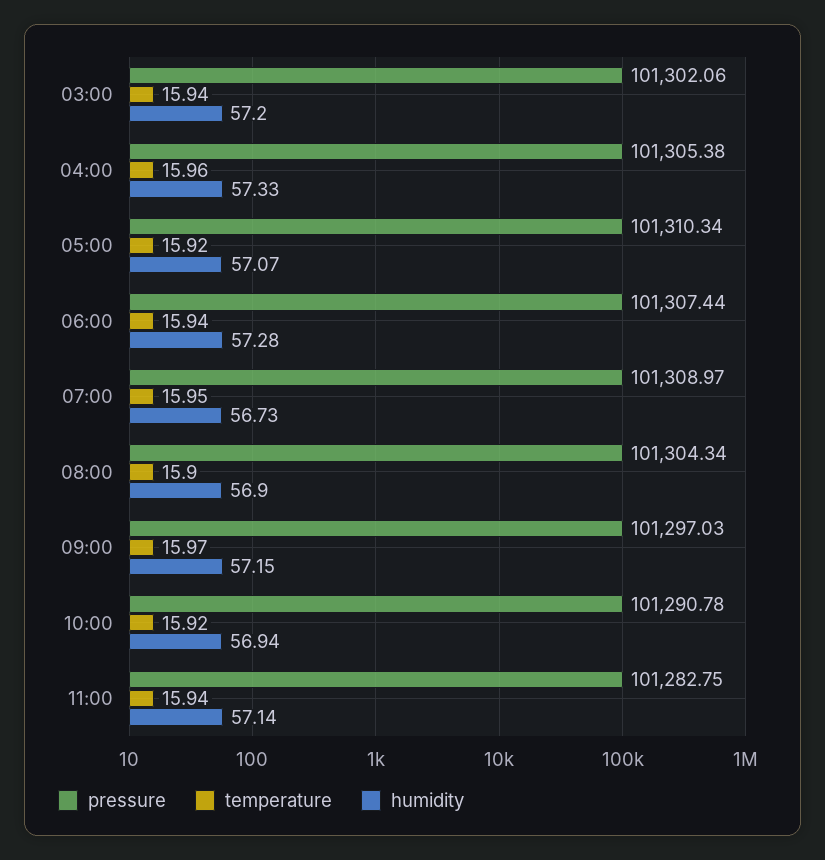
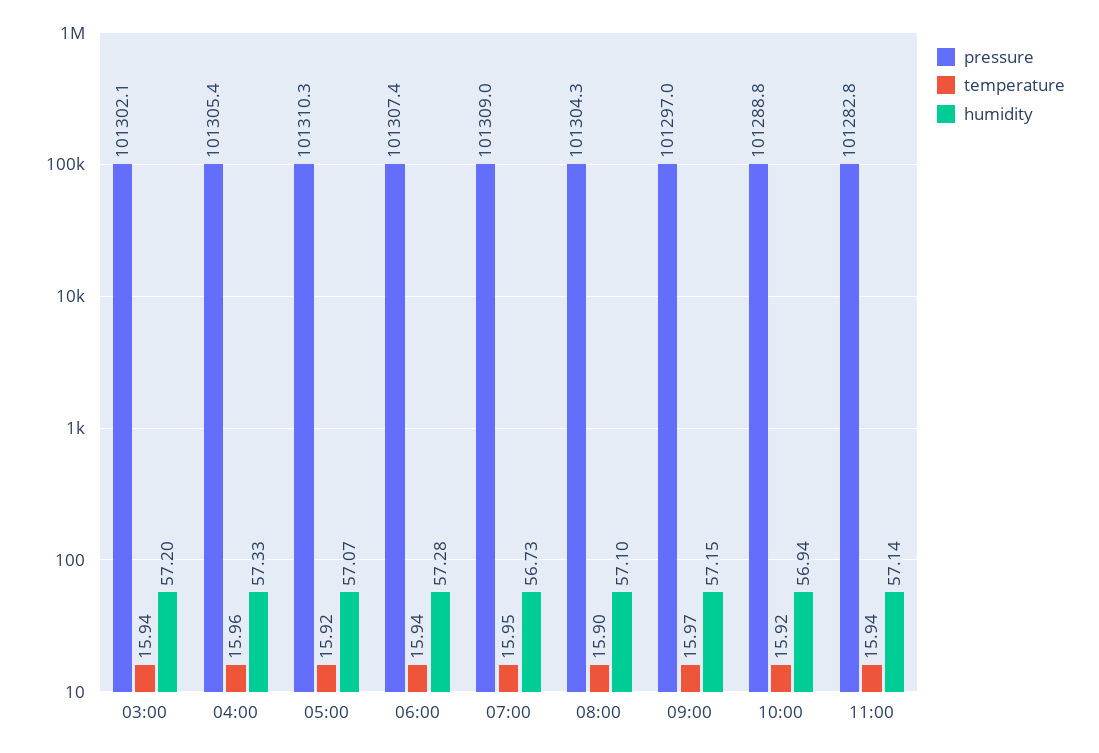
  {
    "pressure": {
      "03:00": 101302.06,
      "04:00": 101305.38,
      "05:00": 101310.34,
      "06:00": 101307.44,
      "07:00": 101308.97,
      "08:00": 101304.34,
      "09:00": 101297.03,
-     "10:00": 101290.78,
+     "10:00": 101288.8,
      "11:00": 101282.75
    },
    "temperature": {
      "03:00": 15.94,
      "04:00": 15.96,
      "05:00": 15.92,
      "06:00": 15.94,
      "07:00": 15.95,
      "08:00": 15.9,
      "09:00": 15.97,
      "10:00": 15.92,
      "11:00": 15.94
    },
    "humidity": {
      "03:00": 57.2,
      "04:00": 57.33,
      "05:00": 57.07,
      "06:00": 57.28,
      "07:00": 56.73,
-     "08:00": 56.9,
+     "08:00": 57.1,
      "09:00": 57.15,
      "10:00": 56.94,
      "11:00": 57.14
    }
  }

